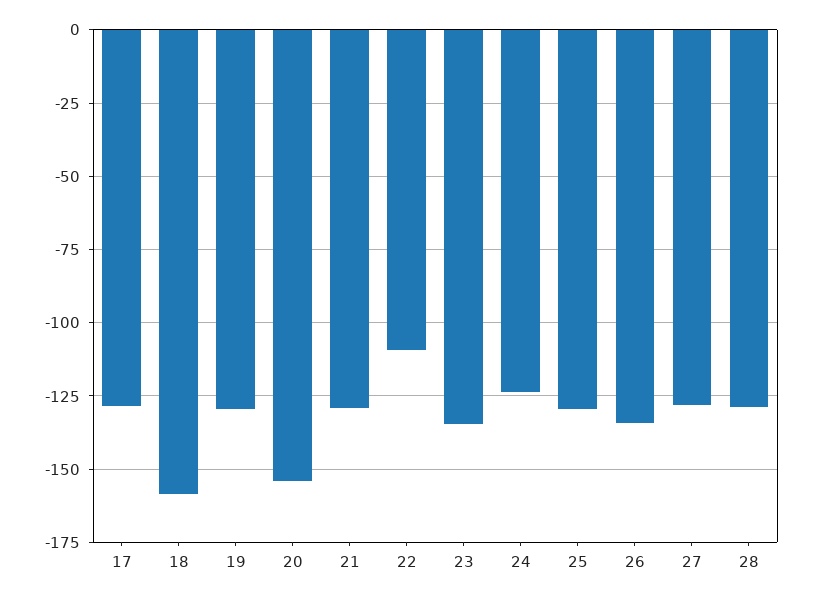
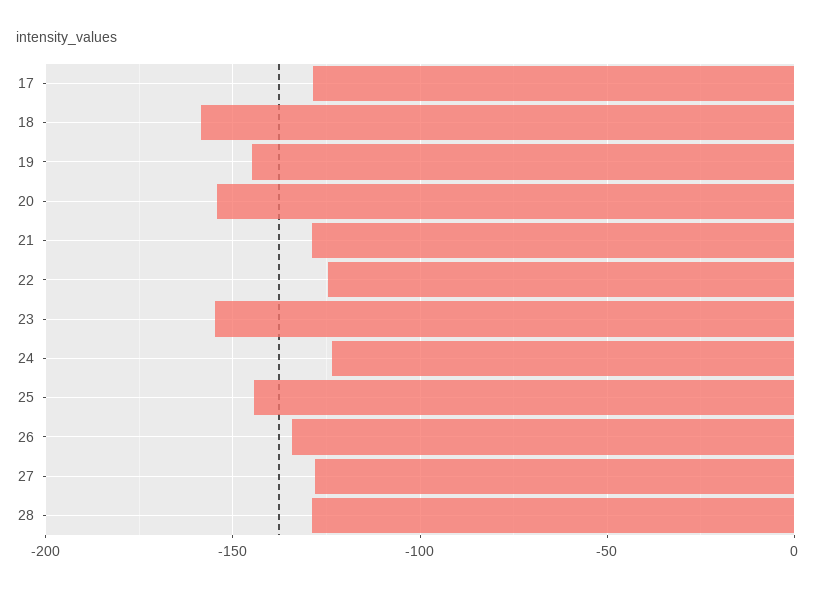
  {
    "17": -127.5,
    "18": -157.5,
-   "19": -130,
+   "19": -145,
    "20": -155,
    "21": -130,
-   "22": -110,
+   "22": -125,
-   "23": -135,
+   "23": -155,
    "24": -122.5,
-   "25": -130,
+   "25": -145,
    "26": -135,
    "27": -127.5,
    "28": -130
  }

